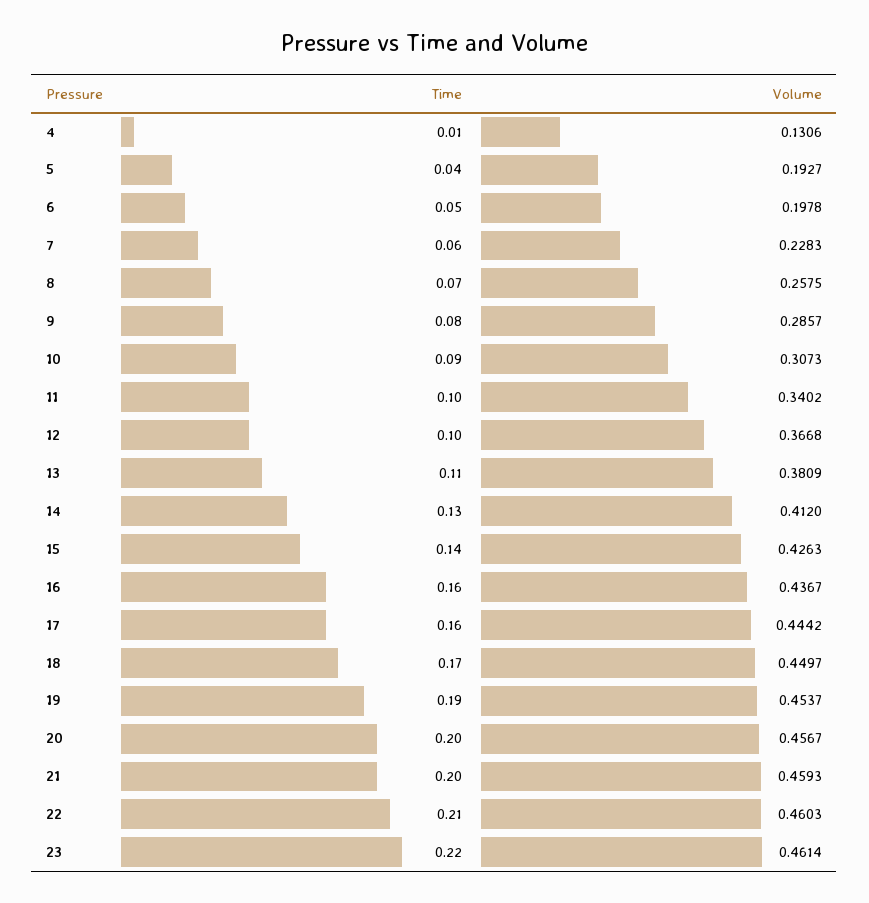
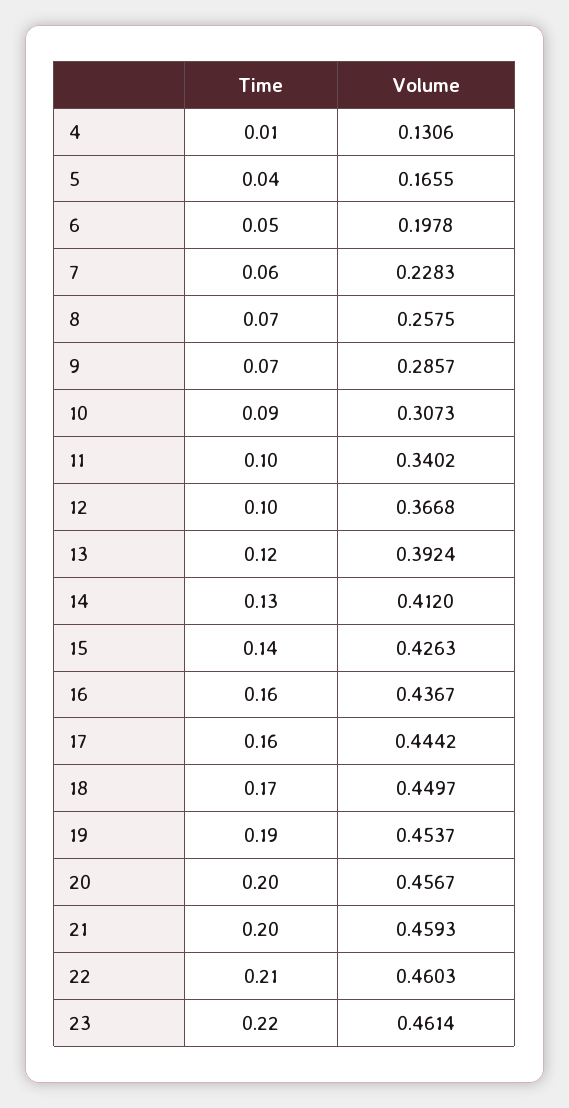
  {
    "Time": {
      "4": 0.01,
      "5": 0.04,
      "6": 0.05,
      "7": 0.06,
      "8": 0.07,
-     "9": 0.08,
+     "9": 0.07,
      "10": 0.09,
      "11": 0.1,
      "12": 0.1,
-     "13": 0.11,
+     "13": 0.12,
      "14": 0.13,
      "15": 0.14,
      "16": 0.16,
      "17": 0.16,
      "18": 0.17,
      "19": 0.19,
      "20": 0.2,
      "21": 0.2,
      "22": 0.21,
      "23": 0.22
    },
    "Volume": {
      "4": 0.1306,
-     "5": 0.1927,
+     "5": 0.1655,
      "6": 0.1978,
      "7": 0.2283,
      "8": 0.2575,
      "9": 0.2857,
      "10": 0.3073,
      "11": 0.3402,
      "12": 0.3668,
-     "13": 0.3809,
+     "13": 0.3924,
      "14": 0.412,
      "15": 0.4263,
      "16": 0.4367,
      "17": 0.4442,
      "18": 0.4497,
      "19": 0.4537,
      "20": 0.4567,
      "21": 0.4593,
      "22": 0.4603,
      "23": 0.4614
    }
  }

